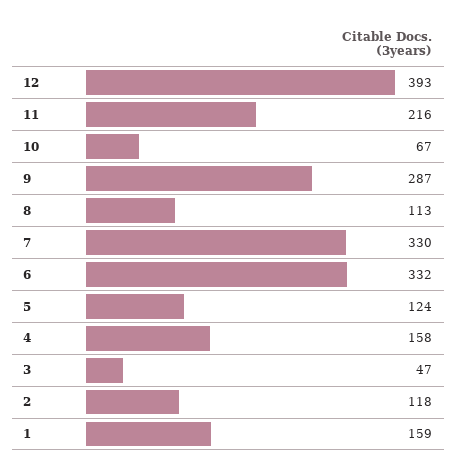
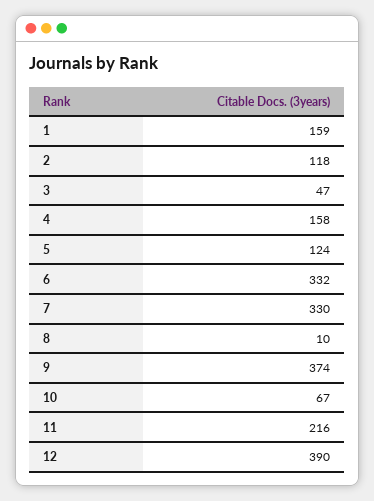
  {
-   "12": 393,
+   "12": 390,
    "11": 216,
    "10": 67,
-   "9": 287,
+   "9": 374,
-   "8": 113,
+   "8": 10,
    "7": 330,
    "6": 332,
    "5": 124,
    "4": 158,
    "3": 47,
    "2": 118,
    "1": 159
  }

